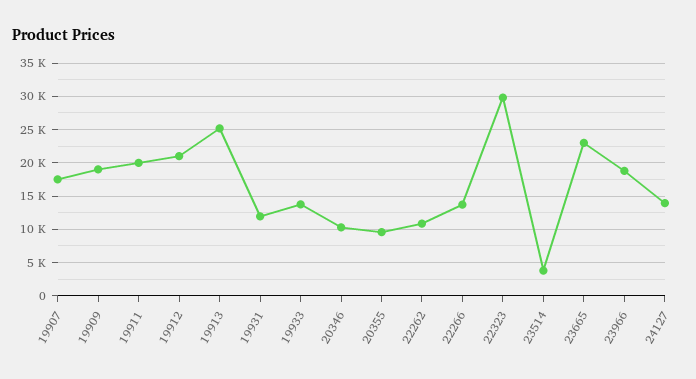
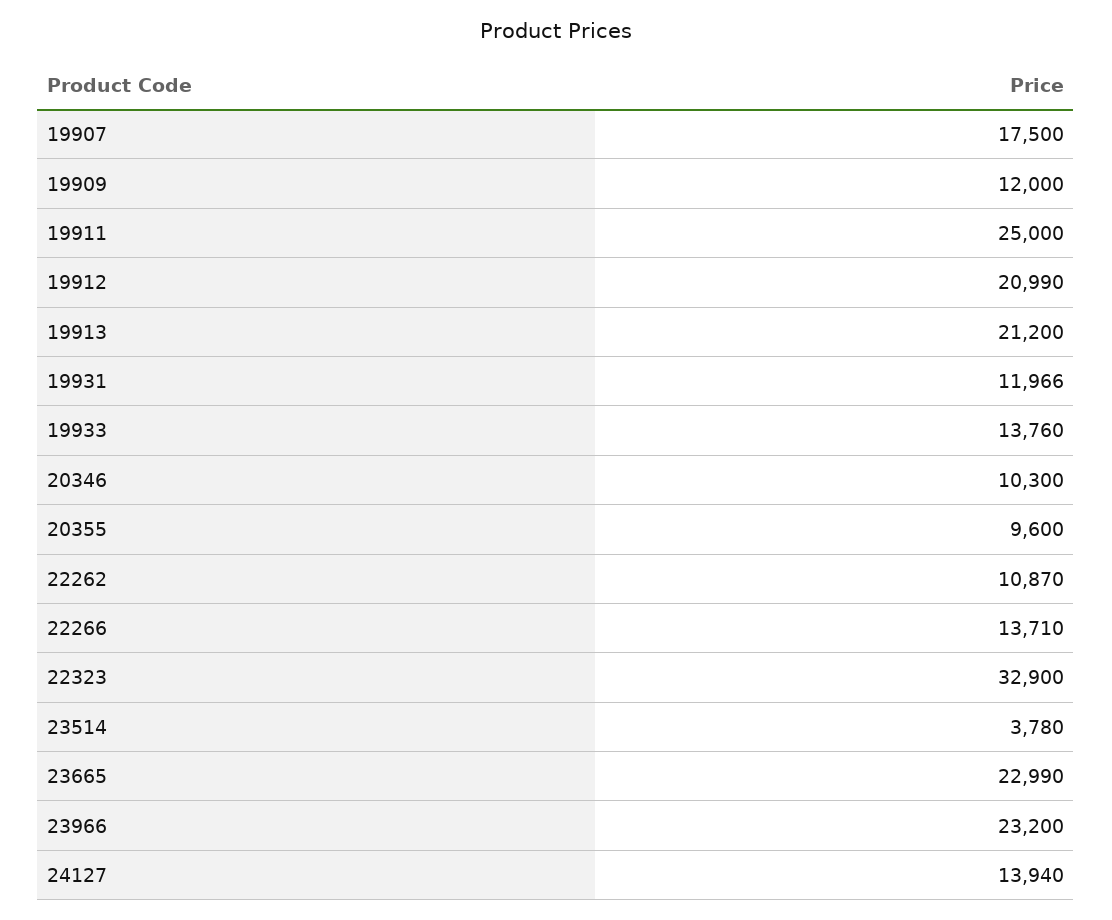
  {
    "19907": 17500,
-   "19909": 19000,
+   "19909": 12000,
-   "19911": 20000,
+   "19911": 25000,
    "19912": 20990,
-   "19913": 25000,
+   "19913": 21200,
    "19931": 11966,
    "19933": 13760,
    "20346": 10300,
    "20355": 9600,
    "22262": 10870,
    "22266": 13710,
-   "22323": 30000,
+   "22323": 32900,
    "23514": 3780,
    "23665": 22990,
-   "23966": 19000,
+   "23966": 23200,
    "24127": 13940
  }

